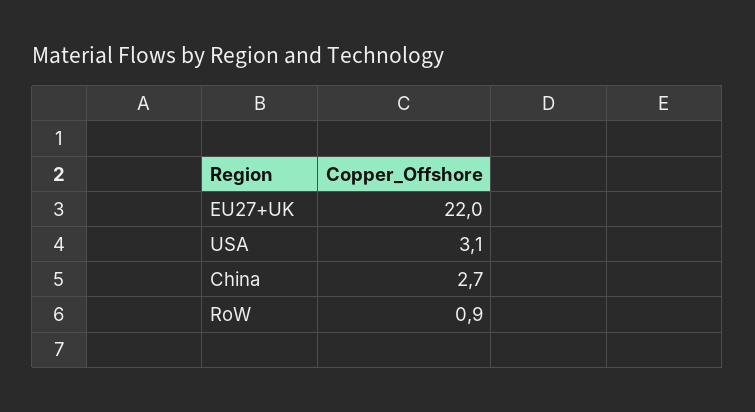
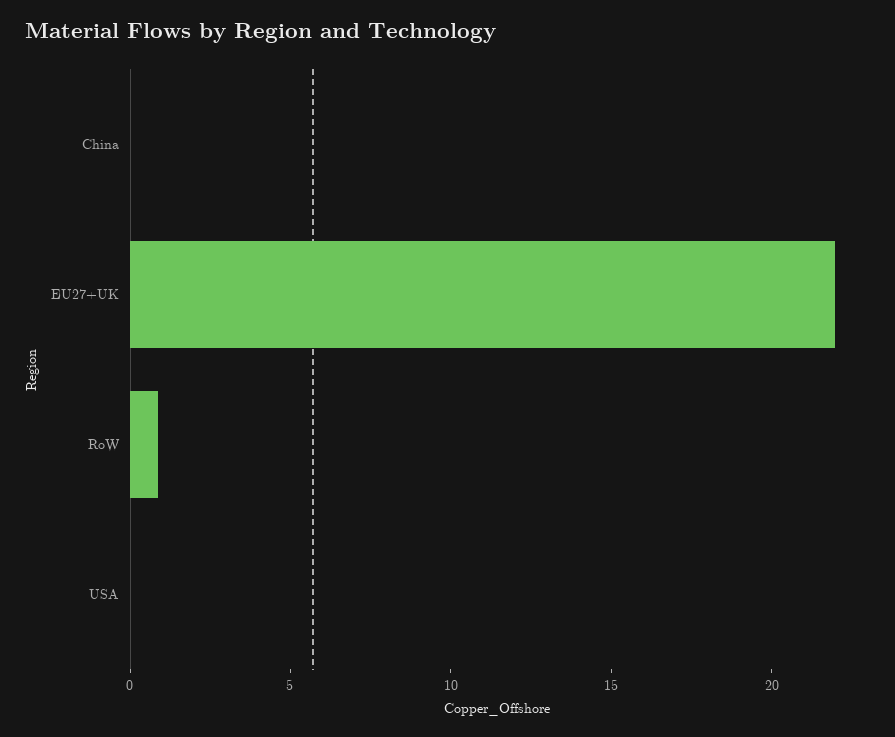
  {
    "EU27+UK": 22,
-   "USA": 3.1,
+   "USA": 0,
-   "China": 2.7,
+   "China": 0,
    "RoW": 0.9
  }

